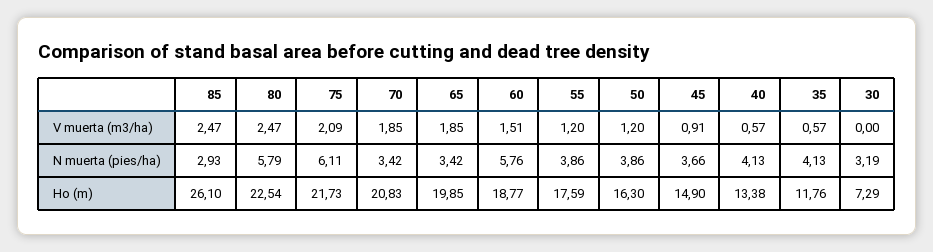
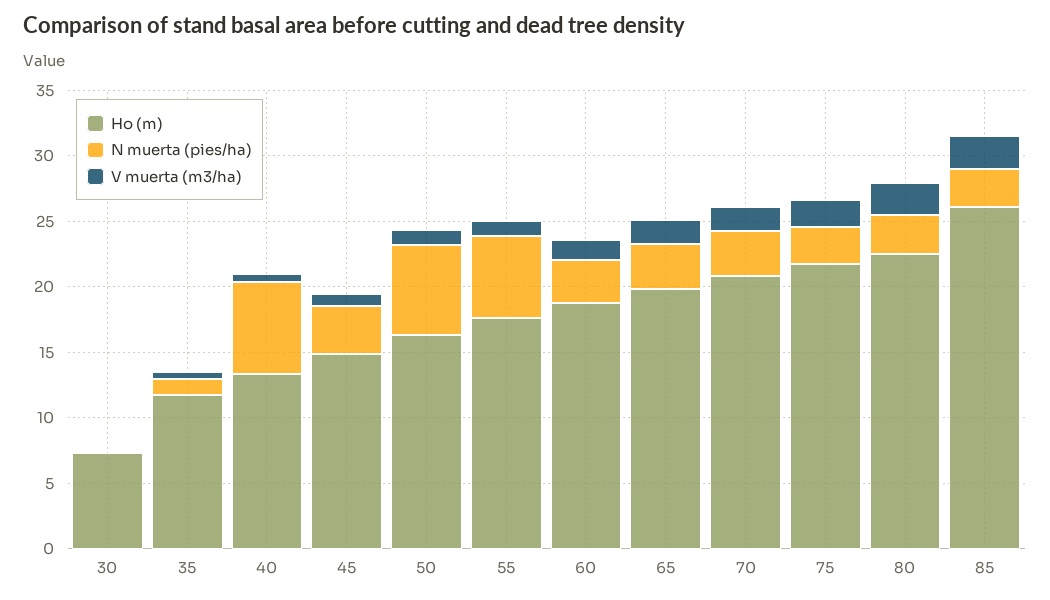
  {
    "V muerta (m3/ha)": {
      "85": 2.47,
      "80": 2.47,
      "75": 2.09,
      "70": 1.85,
      "65": 1.85,
      "60": 1.51,
      "55": 1.2,
      "50": 1.2,
      "45": 0.91,
      "40": 0.57,
      "35": 0.57,
      "30": 0
    },
    "N muerta (pies/ha)": {
      "85": 2.93,
-     "80": 5.79,
+     "80": 3,
-     "75": 6.11,
+     "75": 3,
      "70": 3.42,
      "65": 3.42,
-     "60": 5.76,
+     "60": 3,
-     "55": 3.86,
+     "55": 6,
-     "50": 3.86,
+     "50": 7,
      "45": 3.66,
-     "40": 4.13,
+     "40": 7,
-     "35": 4.13,
+     "35": 1,
-     "30": 3.19
+     "30": 0
    },
    "Ho (m)": {
      "85": 26.1,
      "80": 22.54,
      "75": 21.73,
      "70": 20.83,
      "65": 19.85,
      "60": 18.77,
      "55": 17.59,
      "50": 16.3,
      "45": 14.9,
      "40": 13.38,
      "35": 11.76,
      "30": 7.29
    }
  }

